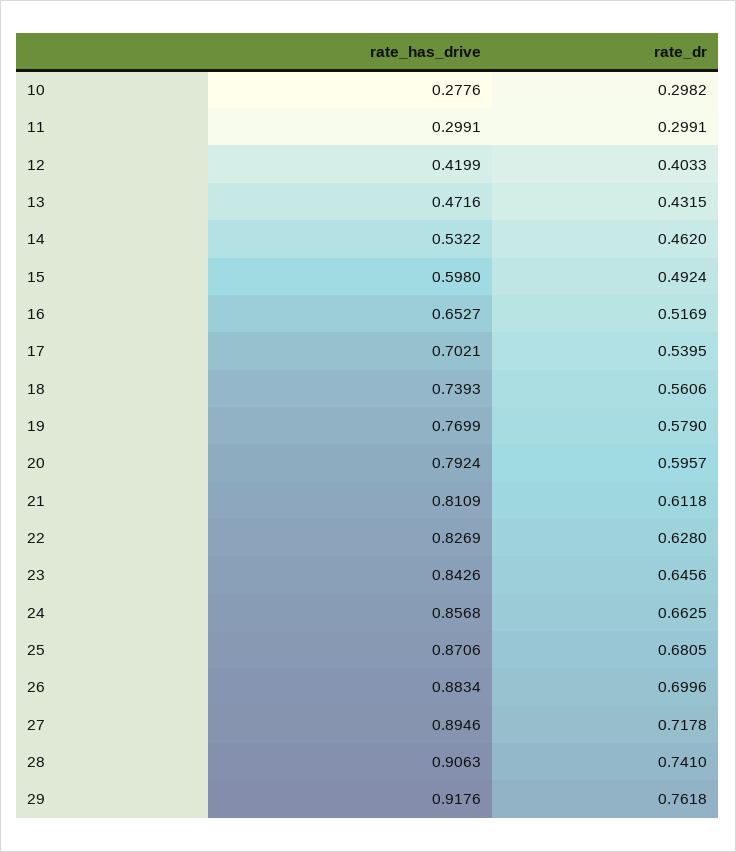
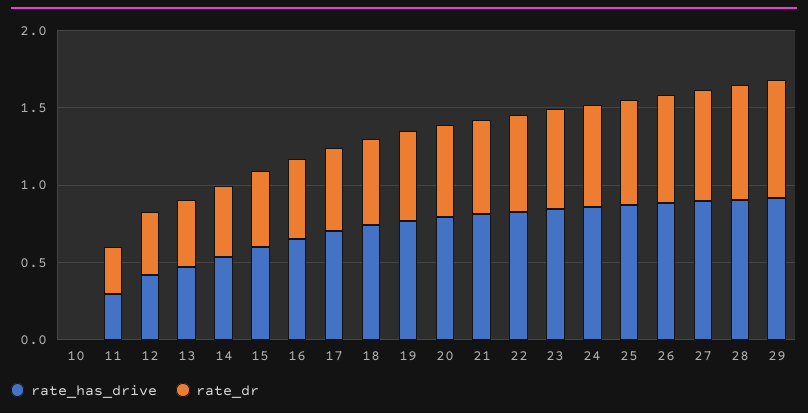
  {
    "rate_has_drive": {
-     "10": 0.2776,
+     "10": 0,
      "11": 0.2991,
      "12": 0.4199,
      "13": 0.4716,
      "14": 0.5322,
      "15": 0.598,
      "16": 0.6527,
      "17": 0.7021,
      "18": 0.7393,
      "19": 0.7699,
      "20": 0.7924,
      "21": 0.8109,
      "22": 0.8269,
      "23": 0.8426,
      "24": 0.8568,
      "25": 0.8706,
      "26": 0.8834,
      "27": 0.8946,
      "28": 0.9063,
      "29": 0.9176
    },
    "rate_dr": {
-     "10": 0.2982,
+     "10": 0,
      "11": 0.2991,
      "12": 0.4033,
      "13": 0.4315,
      "14": 0.462,
      "15": 0.4924,
      "16": 0.5169,
      "17": 0.5395,
      "18": 0.5606,
      "19": 0.579,
      "20": 0.5957,
      "21": 0.6118,
      "22": 0.628,
      "23": 0.6456,
      "24": 0.6625,
      "25": 0.6805,
      "26": 0.6996,
      "27": 0.7178,
      "28": 0.741,
      "29": 0.7618
    }
  }

